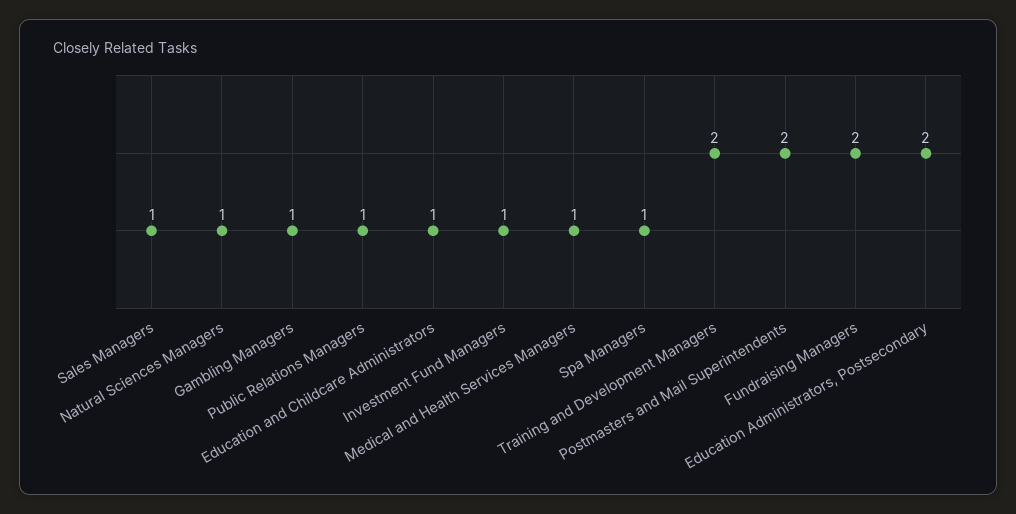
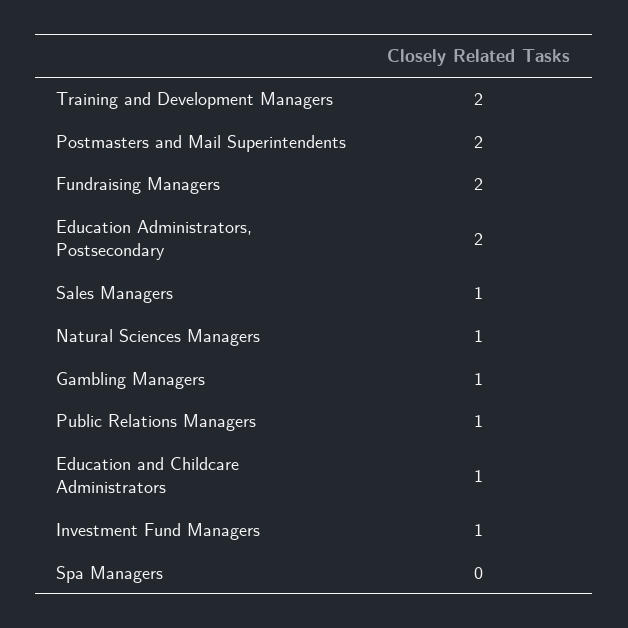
  {
    "Sales Managers": 1,
    "Natural Sciences Managers": 1,
    "Gambling Managers": 1,
    "Public Relations Managers": 1,
    "Education and Childcare Administrators": 1,
    "Investment Fund Managers": 1,
-   "Medical and Health Services Managers": 1,
-   "Spa Managers": 1,
+   "Spa Managers": 0,
    "Training and Development Managers": 2,
    "Postmasters and Mail Superintendents": 2,
    "Fundraising Managers": 2,
    "Education Administrators, Postsecondary": 2
  }

